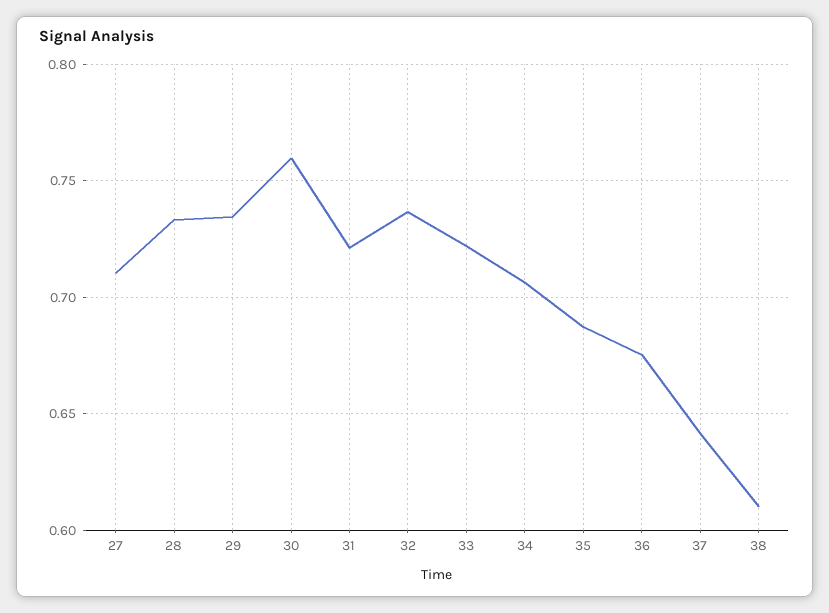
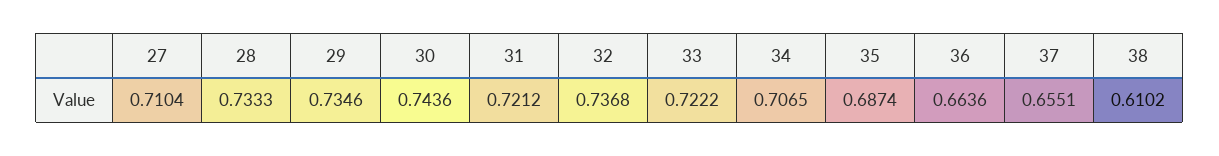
  {
    "27": 0.7104,
    "28": 0.7333,
    "29": 0.7346,
-   "30": 0.76,
+   "30": 0.7436,
    "31": 0.7212,
    "32": 0.7368,
    "33": 0.7222,
    "34": 0.7065,
    "35": 0.6874,
-   "36": 0.675,
+   "36": 0.6636,
-   "37": 0.64,
+   "37": 0.6551,
    "38": 0.6102
  }

